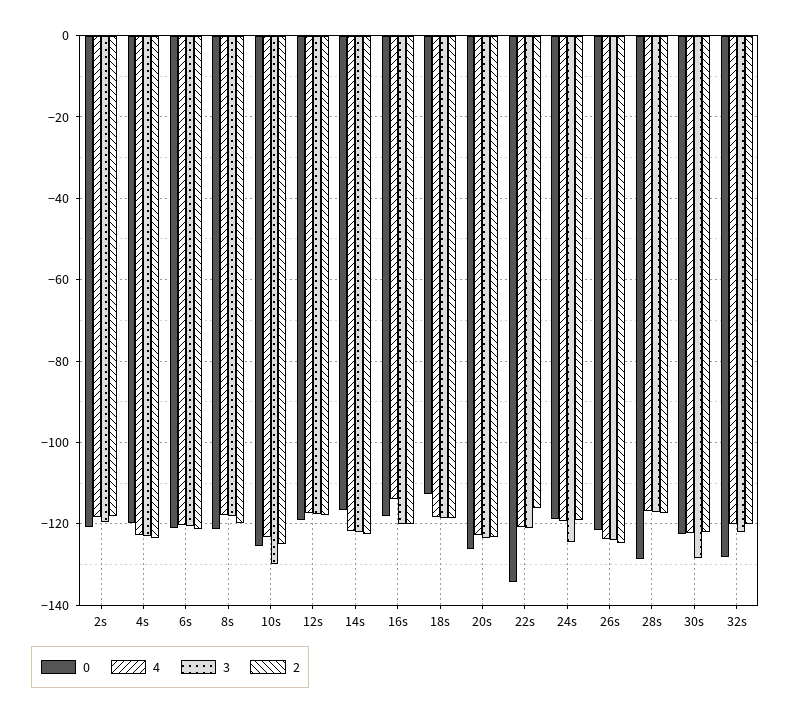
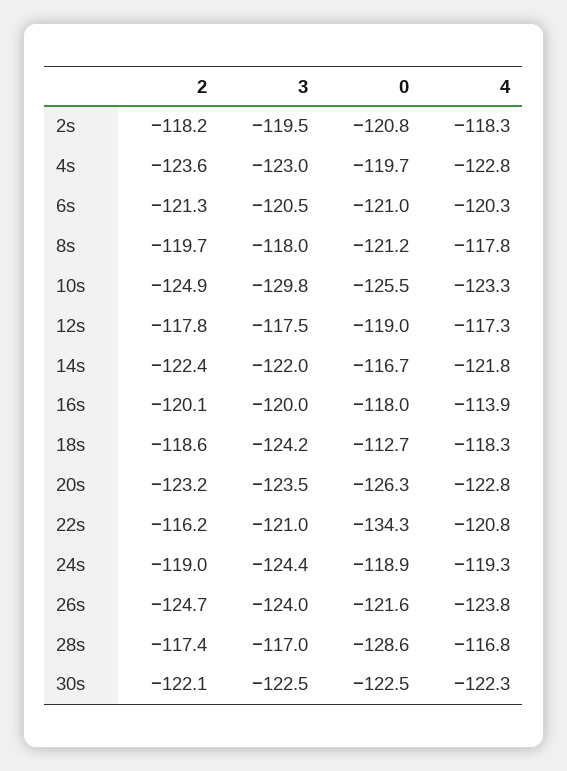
  {
    "0": {
      "2s": -120.8,
      "4s": -119.7,
      "6s": -121,
      "8s": -121.2,
      "10s": -125.5,
      "12s": -119,
      "14s": -116.7,
      "16s": -118,
      "18s": -112.7,
      "20s": -126.3,
      "22s": -134.3,
      "24s": -118.9,
      "26s": -121.6,
      "28s": -128.6,
-     "30s": -122.5,
+     "30s": -122.5
-     "32s": -128
    },
    "4": {
      "2s": -118.3,
      "4s": -122.8,
      "6s": -120.3,
      "8s": -117.8,
      "10s": -123.3,
      "12s": -117.3,
      "14s": -121.8,
      "16s": -113.9,
      "18s": -118.3,
      "20s": -122.8,
      "22s": -120.8,
      "24s": -119.3,
      "26s": -123.8,
      "28s": -116.8,
-     "30s": -122.3,
+     "30s": -122.3
-     "32s": -120
    },
    "3": {
      "2s": -119.5,
      "4s": -123,
      "6s": -120.5,
      "8s": -118,
      "10s": -129.8,
      "12s": -117.5,
      "14s": -122,
      "16s": -120,
-     "18s": -118,
+     "18s": -124.2,
      "20s": -123.5,
      "22s": -121,
      "24s": -124.4,
      "26s": -124,
      "28s": -117,
-     "30s": -128,
+     "30s": -122.5
-     "32s": -122
    },
    "2": {
      "2s": -118.2,
      "4s": -123.6,
      "6s": -121.3,
      "8s": -119.7,
      "10s": -124.9,
      "12s": -117.8,
      "14s": -122.4,
      "16s": -120.1,
      "18s": -118.6,
      "20s": -123.2,
      "22s": -116.2,
      "24s": -119,
      "26s": -124.7,
      "28s": -117.4,
-     "30s": -122.1,
+     "30s": -122.1
-     "32s": -120
    }
  }

